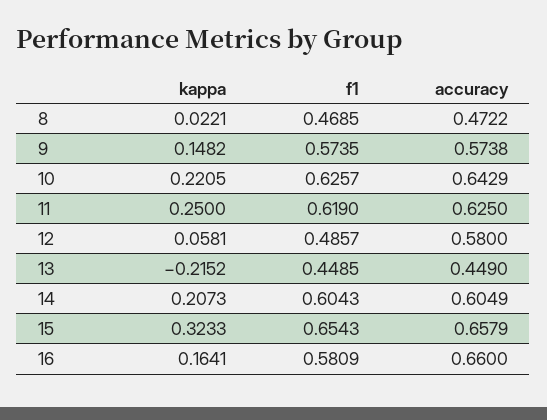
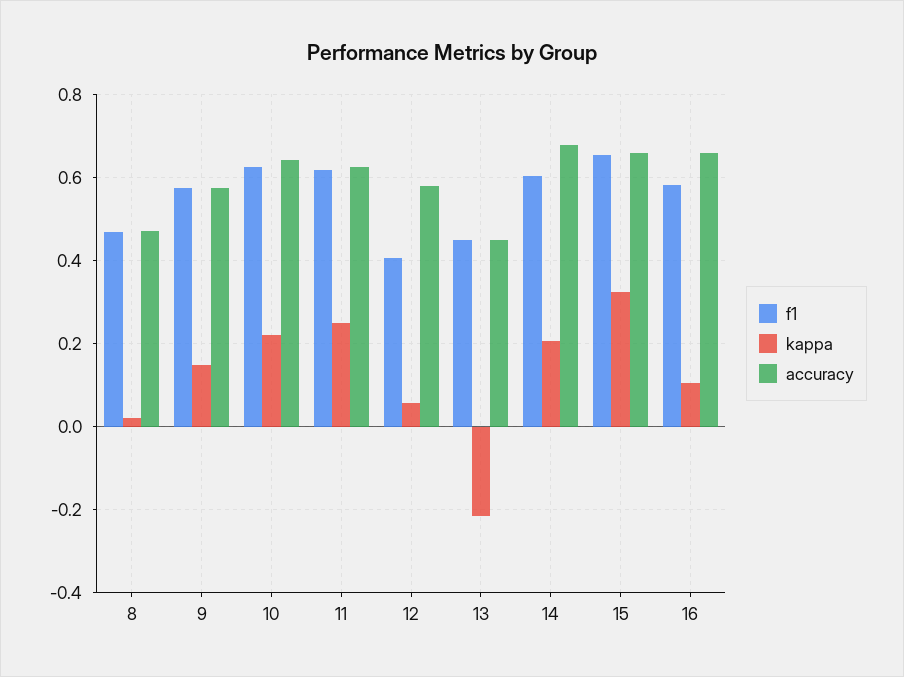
  {
    "kappa": {
      "8": 0.0221,
      "9": 0.1482,
      "10": 0.2205,
      "11": 0.25,
      "12": 0.0581,
      "13": -0.2152,
      "14": 0.2073,
      "15": 0.3233,
-     "16": 0.1641
+     "16": 0.1
    },
    "f1": {
      "8": 0.4685,
      "9": 0.5735,
      "10": 0.6257,
      "11": 0.619,
-     "12": 0.4857,
+     "12": 0.4,
      "13": 0.4485,
      "14": 0.6043,
      "15": 0.6543,
      "16": 0.5809
    },
    "accuracy": {
      "8": 0.4722,
      "9": 0.5738,
      "10": 0.6429,
      "11": 0.625,
      "12": 0.58,
      "13": 0.449,
-     "14": 0.6049,
+     "14": 0.68,
      "15": 0.6579,
      "16": 0.66
    }
  }

